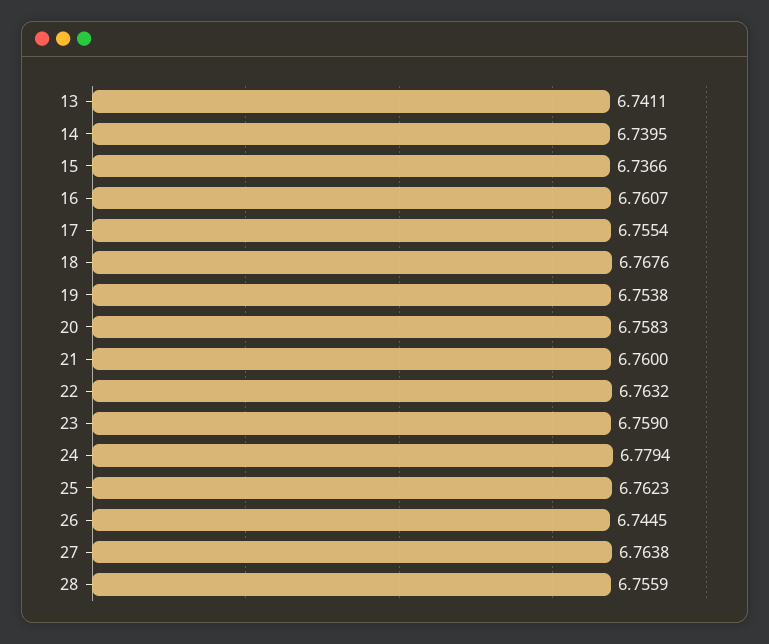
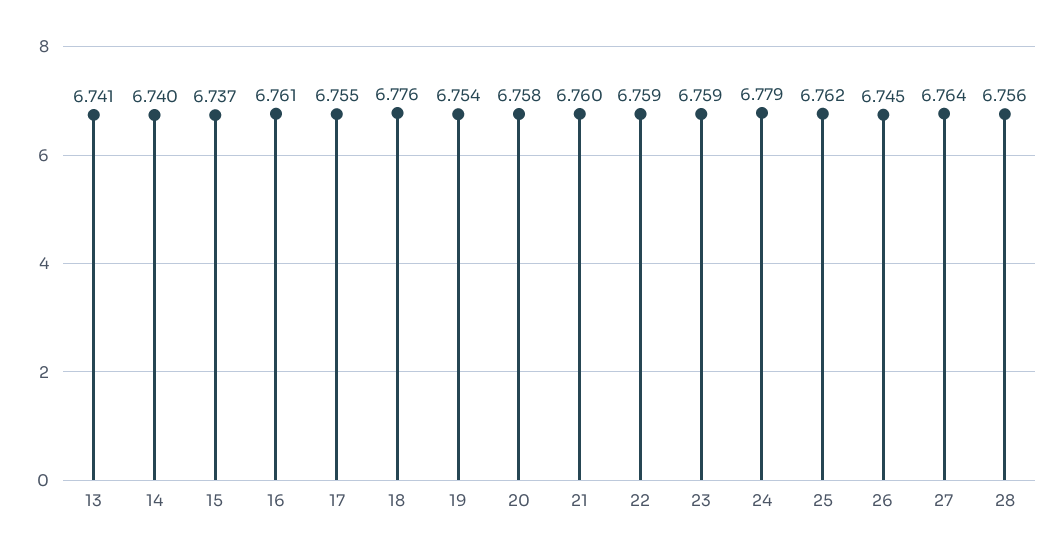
  {
    "13": 6.7411,
    "14": 6.7395,
    "15": 6.7366,
    "16": 6.7607,
    "17": 6.7554,
-   "18": 6.7676,
+   "18": 6.776,
    "19": 6.7538,
    "20": 6.7583,
    "21": 6.76,
-   "22": 6.7632,
+   "22": 6.759,
    "23": 6.759,
    "24": 6.7794,
    "25": 6.7623,
    "26": 6.7445,
    "27": 6.7638,
    "28": 6.7559
  }

